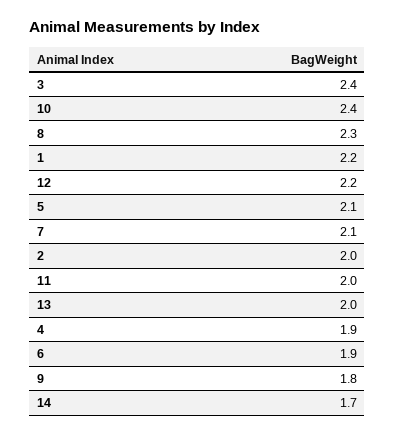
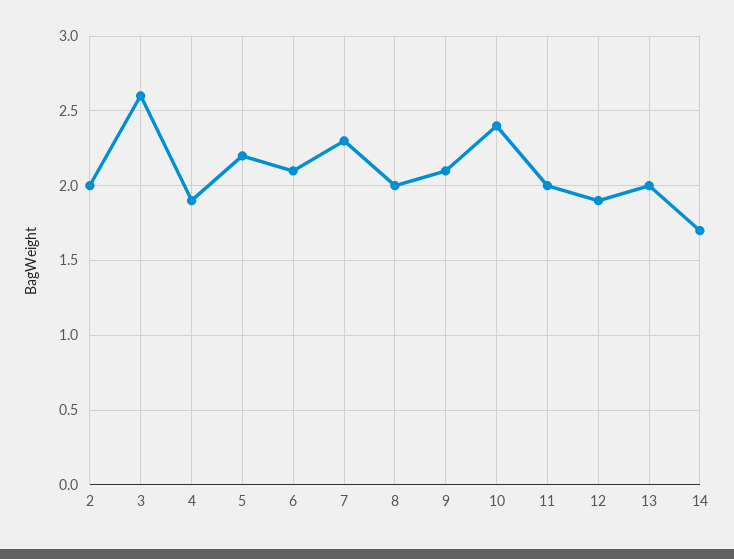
  {
-   "3": 2.4,
+   "3": 2.6,
    "10": 2.4,
-   "8": 2.3,
+   "8": 2,
-   "1": 2.2,
-   "12": 2.2,
+   "12": 1.9,
-   "5": 2.1,
+   "5": 2.2,
-   "7": 2.1,
+   "7": 2.3,
    "2": 2,
    "11": 2,
    "13": 2,
    "4": 1.9,
-   "6": 1.9,
+   "6": 2.1,
-   "9": 1.8,
+   "9": 2.1,
    "14": 1.7
  }

